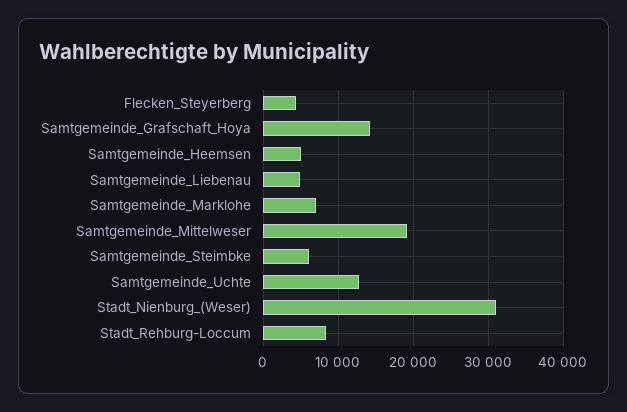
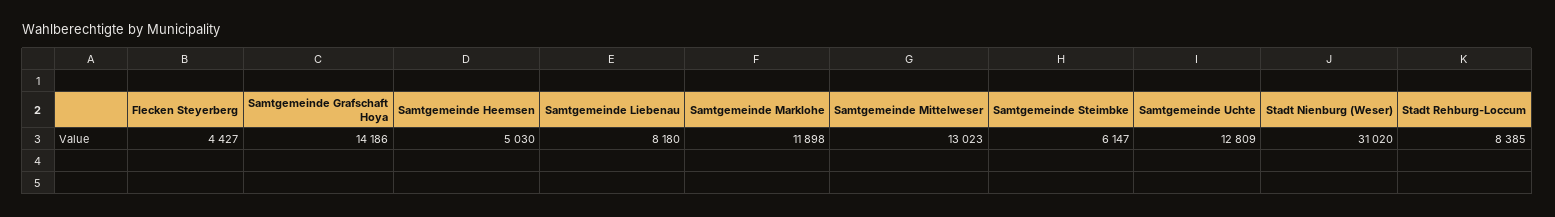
  {
    "Flecken_Steyerberg": 4427,
    "Samtgemeinde_Grafschaft_Hoya": 14186,
    "Samtgemeinde_Heemsen": 5030,
-   "Samtgemeinde_Liebenau": 5000,
+   "Samtgemeinde_Liebenau": 8180,
-   "Samtgemeinde_Marklohe": 7000,
+   "Samtgemeinde_Marklohe": 11898,
-   "Samtgemeinde_Mittelweser": 19000,
+   "Samtgemeinde_Mittelweser": 13023,
    "Samtgemeinde_Steimbke": 6147,
    "Samtgemeinde_Uchte": 12809,
    "Stadt_Nienburg_(Weser)": 31020,
    "Stadt_Rehburg-Loccum": 8385
  }

